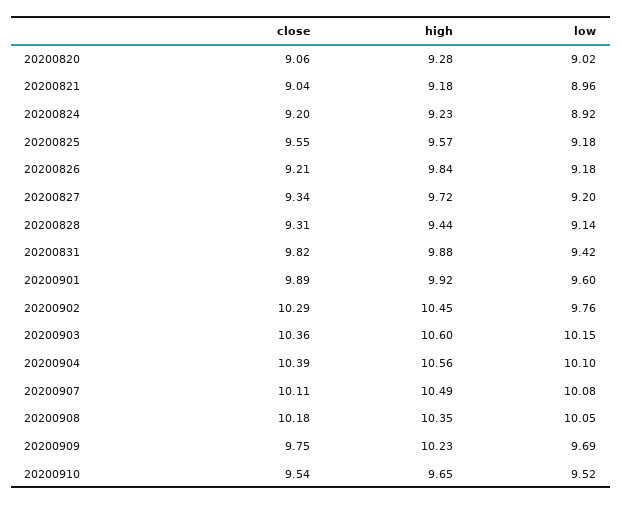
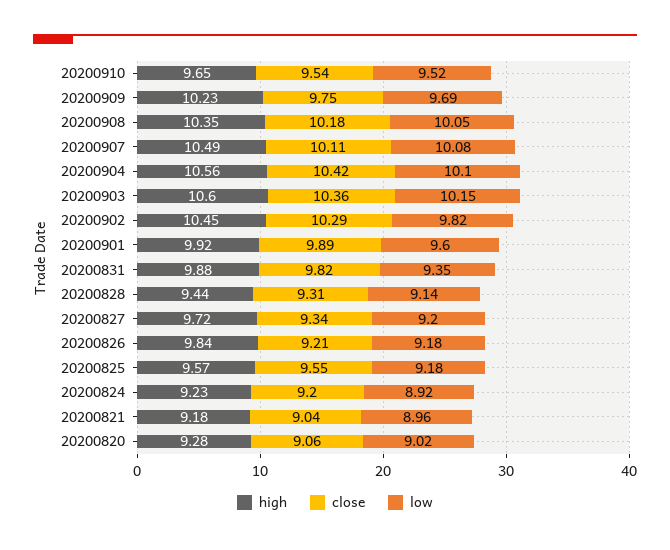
  {
    "close": {
      "20200820": 9.06,
      "20200821": 9.04,
      "20200824": 9.2,
      "20200825": 9.55,
      "20200826": 9.21,
      "20200827": 9.34,
      "20200828": 9.31,
      "20200831": 9.82,
      "20200901": 9.89,
      "20200902": 10.29,
      "20200903": 10.36,
-     "20200904": 10.39,
+     "20200904": 10.42,
      "20200907": 10.11,
      "20200908": 10.18,
      "20200909": 9.75,
      "20200910": 9.54
    },
    "high": {
      "20200820": 9.28,
      "20200821": 9.18,
      "20200824": 9.23,
      "20200825": 9.57,
      "20200826": 9.84,
      "20200827": 9.72,
      "20200828": 9.44,
      "20200831": 9.88,
      "20200901": 9.92,
      "20200902": 10.45,
      "20200903": 10.6,
      "20200904": 10.56,
      "20200907": 10.49,
      "20200908": 10.35,
      "20200909": 10.23,
      "20200910": 9.65
    },
    "low": {
      "20200820": 9.02,
      "20200821": 8.96,
      "20200824": 8.92,
      "20200825": 9.18,
      "20200826": 9.18,
      "20200827": 9.2,
      "20200828": 9.14,
-     "20200831": 9.42,
+     "20200831": 9.35,
      "20200901": 9.6,
-     "20200902": 9.76,
+     "20200902": 9.82,
      "20200903": 10.15,
      "20200904": 10.1,
      "20200907": 10.08,
      "20200908": 10.05,
      "20200909": 9.69,
      "20200910": 9.52
    }
  }

